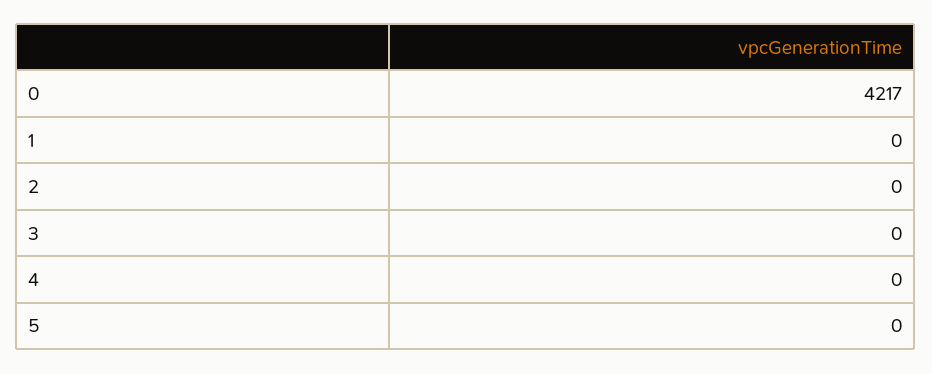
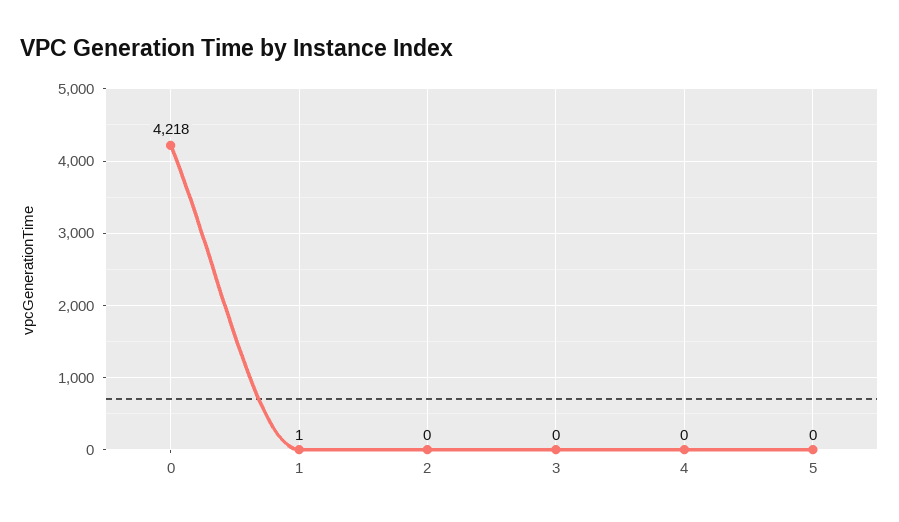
  {
-   "0": 4217,
+   "0": 4218,
-   "1": 0,
+   "1": 1,
    "2": 0,
    "3": 0,
    "4": 0,
    "5": 0
  }

